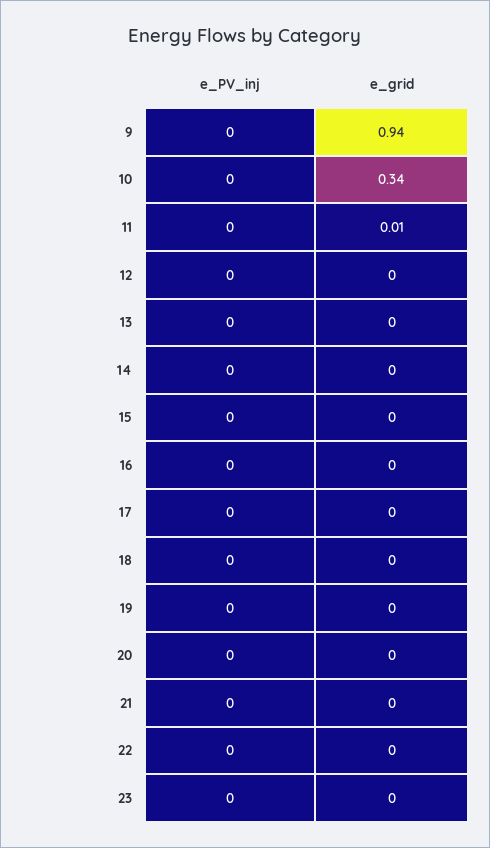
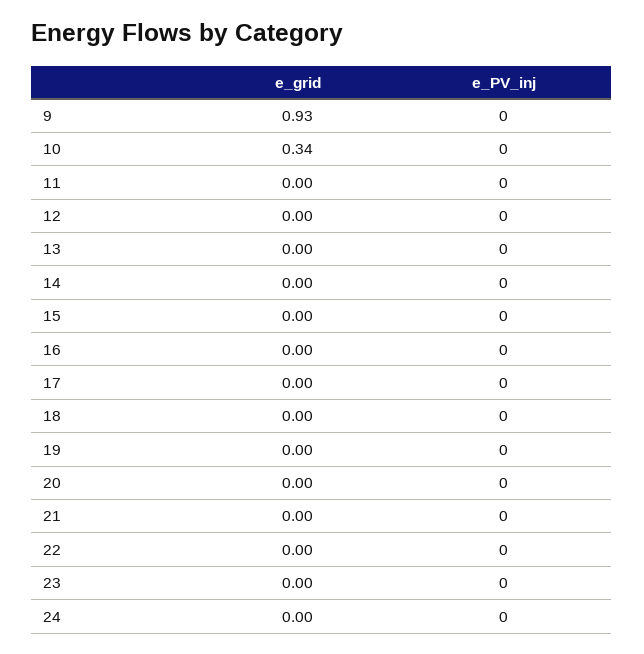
  {
    "e_PV_inj": {
      "9": 0,
      "10": 0,
      "11": 0,
      "12": 0,
      "13": 0,
      "14": 0,
      "15": 0,
      "16": 0,
      "17": 0,
      "18": 0,
      "19": 0,
      "20": 0,
      "21": 0,
      "22": 0,
-     "23": 0
+     "23": 0,
+     "24": 0
    },
    "e_grid": {
-     "9": 0.94,
+     "9": 0.93,
      "10": 0.34,
-     "11": 0.01,
+     "11": 0,
      "12": 0,
      "13": 0,
      "14": 0,
      "15": 0,
      "16": 0,
      "17": 0,
      "18": 0,
      "19": 0,
      "20": 0,
      "21": 0,
      "22": 0,
-     "23": 0
+     "23": 0,
+     "24": 0
    }
  }

